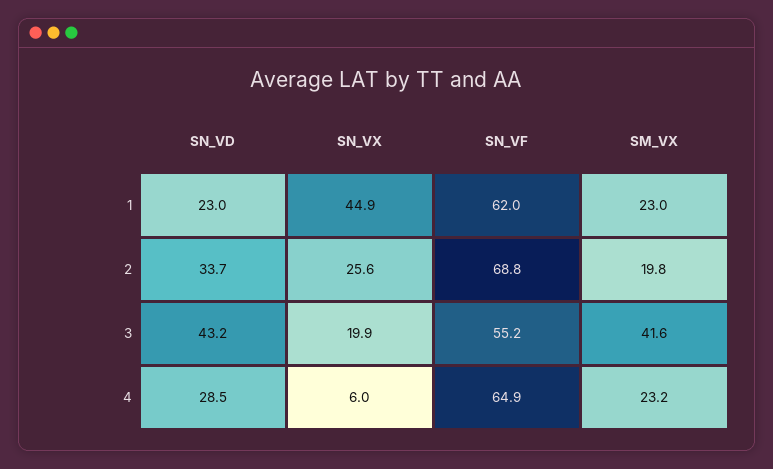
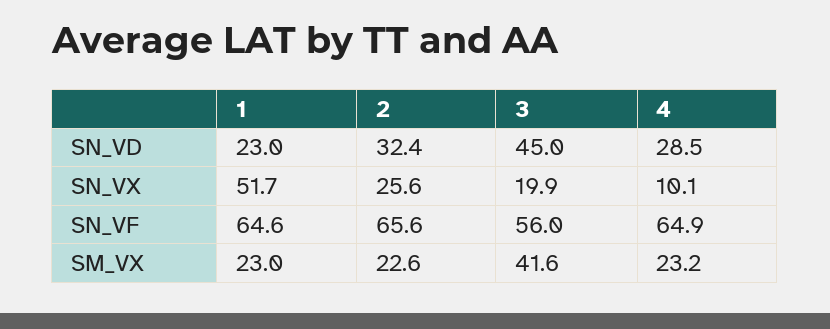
  {
    "SN_VD": {
      "1": 23,
-     "2": 33.7,
+     "2": 32.4,
-     "3": 43.2,
+     "3": 45,
      "4": 28.5
    },
    "SN_VX": {
-     "1": 44.9,
+     "1": 51.7,
      "2": 25.6,
      "3": 19.9,
-     "4": 6
+     "4": 10.1
    },
    "SN_VF": {
-     "1": 62,
+     "1": 64.6,
-     "2": 68.8,
+     "2": 65.6,
-     "3": 55.2,
+     "3": 56,
      "4": 64.9
    },
    "SM_VX": {
      "1": 23,
-     "2": 19.8,
+     "2": 22.6,
      "3": 41.6,
      "4": 23.2
    }
  }

